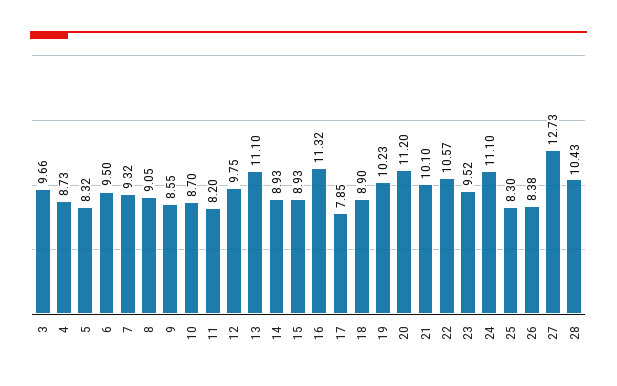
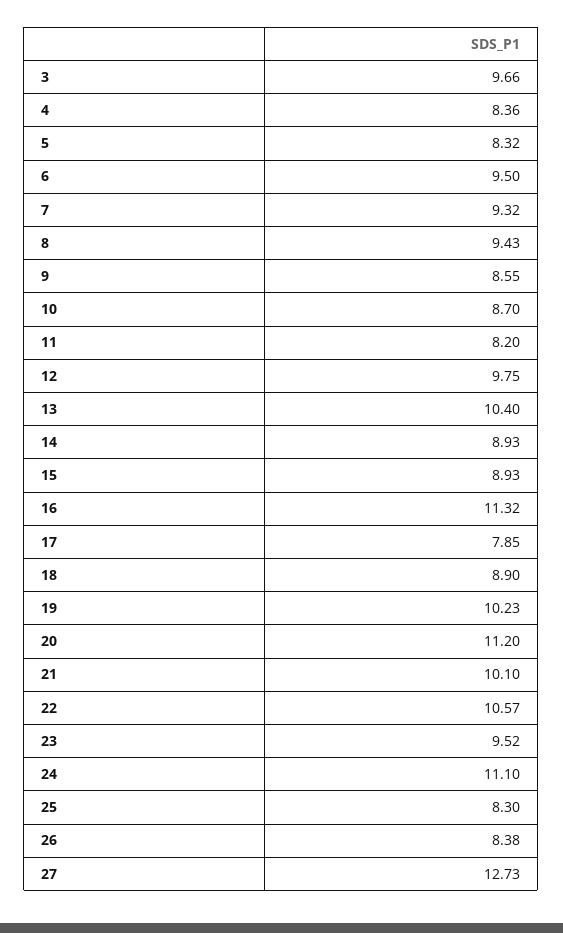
  {
    "3": 9.66,
-   "4": 8.73,
+   "4": 8.36,
    "5": 8.32,
    "6": 9.5,
    "7": 9.32,
-   "8": 9.05,
+   "8": 9.43,
    "9": 8.55,
    "10": 8.7,
    "11": 8.2,
    "12": 9.75,
-   "13": 11.1,
+   "13": 10.4,
    "14": 8.93,
    "15": 8.93,
    "16": 11.32,
    "17": 7.85,
    "18": 8.9,
    "19": 10.23,
    "20": 11.2,
    "21": 10.1,
    "22": 10.57,
    "23": 9.52,
    "24": 11.1,
    "25": 8.3,
    "26": 8.38,
-   "27": 12.73,
+   "27": 12.73
-   "28": 10.43
  }

